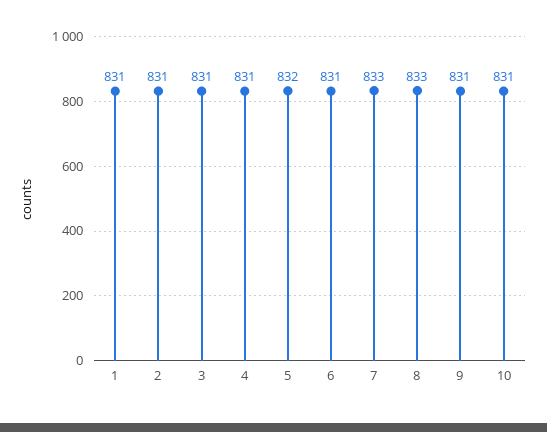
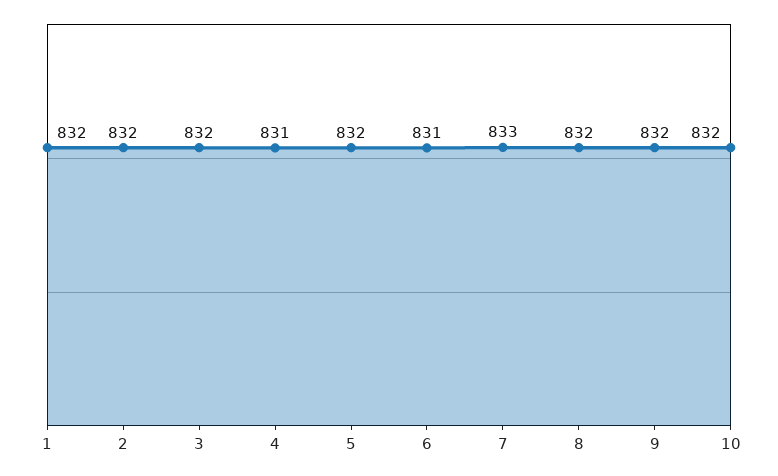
  {
-   "1": 831,
+   "1": 832,
-   "2": 831,
+   "2": 832,
-   "3": 831,
+   "3": 832,
    "4": 831,
    "5": 832,
    "6": 831,
    "7": 833,
-   "8": 833,
+   "8": 832,
-   "9": 831,
+   "9": 832,
-   "10": 831
+   "10": 832
  }

